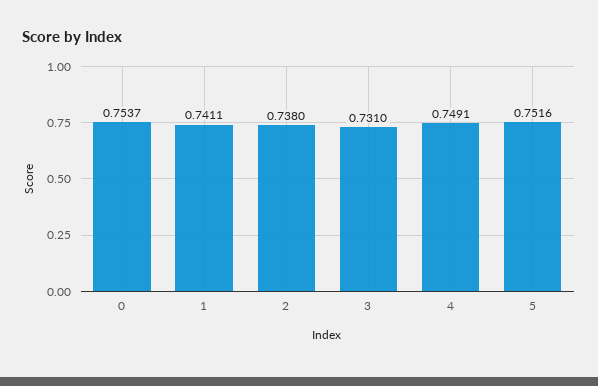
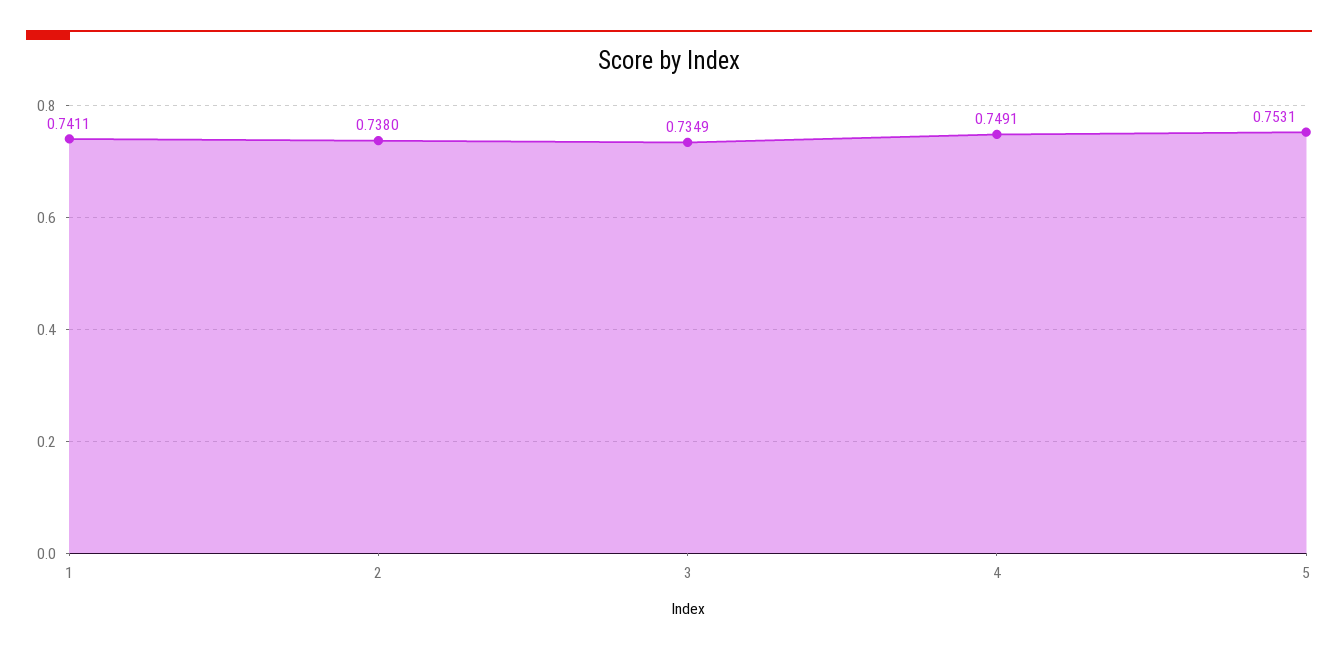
  {
-   "0": 0.7537,
    "1": 0.7411,
    "2": 0.738,
-   "3": 0.731,
+   "3": 0.7349,
    "4": 0.7491,
-   "5": 0.7516
+   "5": 0.7531
  }

